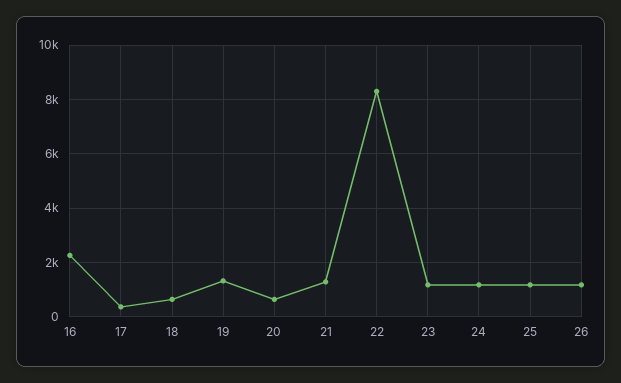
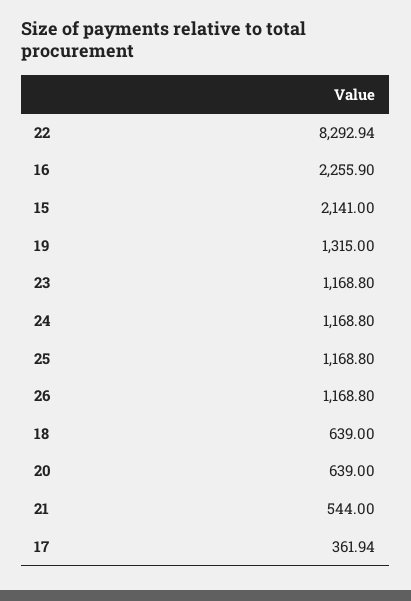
  {
    "16": 2255.9,
    "17": 361.94,
    "18": 639,
    "19": 1315,
    "20": 639,
-   "21": 1250,
+   "21": 544,
    "22": 8292.94,
    "23": 1168.8,
    "24": 1168.8,
    "25": 1168.8,
-   "26": 1168.8
+   "26": 1168.8,
+   "15": 2141
  }

